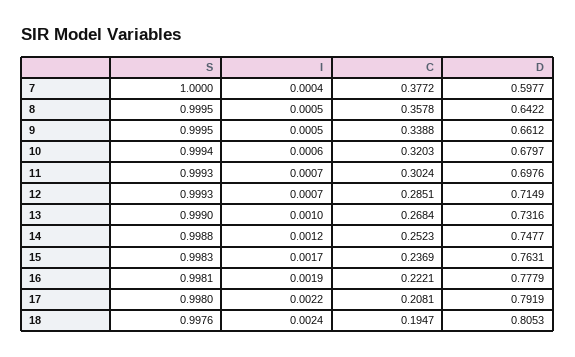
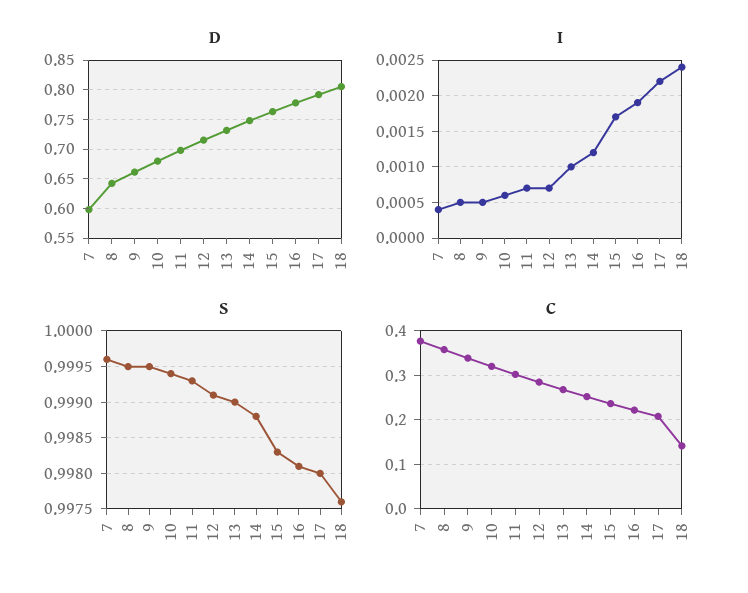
  {
    "S": {
-     "7": 1,
+     "7": 0.9996,
      "8": 0.9995,
      "9": 0.9995,
      "10": 0.9994,
      "11": 0.9993,
-     "12": 0.9993,
+     "12": 0.9991,
      "13": 0.999,
      "14": 0.9988,
      "15": 0.9983,
      "16": 0.9981,
      "17": 0.998,
      "18": 0.9976
    },
    "I": {
      "7": 0.0004,
      "8": 0.0005,
      "9": 0.0005,
      "10": 0.0006,
      "11": 0.0007,
      "12": 0.0007,
      "13": 0.001,
      "14": 0.0012,
      "15": 0.0017,
      "16": 0.0019,
      "17": 0.0022,
      "18": 0.0024
    },
    "C": {
      "7": 0.3772,
      "8": 0.3578,
      "9": 0.3388,
      "10": 0.3203,
      "11": 0.3024,
      "12": 0.2851,
      "13": 0.2684,
      "14": 0.2523,
      "15": 0.2369,
      "16": 0.2221,
      "17": 0.2081,
-     "18": 0.1947
+     "18": 0.14
    },
    "D": {
      "7": 0.5977,
      "8": 0.6422,
      "9": 0.6612,
      "10": 0.6797,
      "11": 0.6976,
      "12": 0.7149,
      "13": 0.7316,
      "14": 0.7477,
      "15": 0.7631,
      "16": 0.7779,
      "17": 0.7919,
      "18": 0.8053
    }
  }

